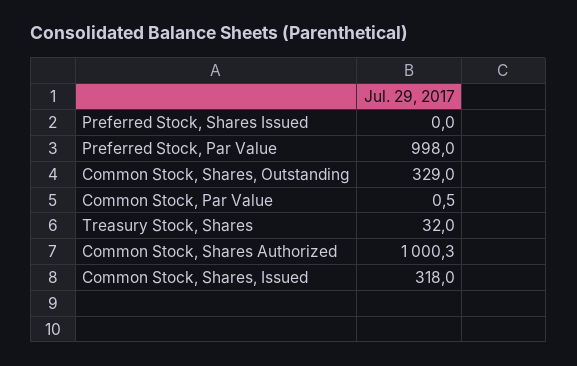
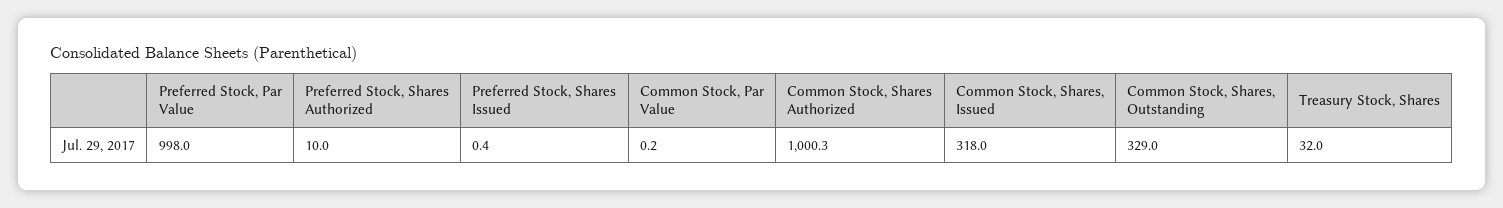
  {
-   "Preferred Stock, Shares Issued": 0,
+   "Preferred Stock, Shares Issued": 0.4,
    "Preferred Stock, Par Value": 998,
    "Common Stock, Shares, Outstanding": 329,
-   "Common Stock, Par Value": 0.5,
+   "Common Stock, Par Value": 0.2,
    "Treasury Stock, Shares": 32,
    "Common Stock, Shares Authorized": 1000.3,
-   "Common Stock, Shares, Issued": 318
+   "Common Stock, Shares, Issued": 318,
+   "Preferred Stock, Shares Authorized": 10
  }

